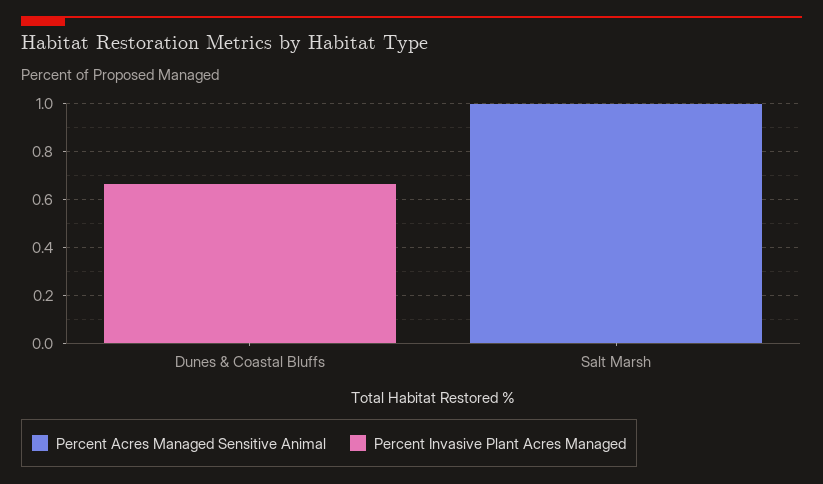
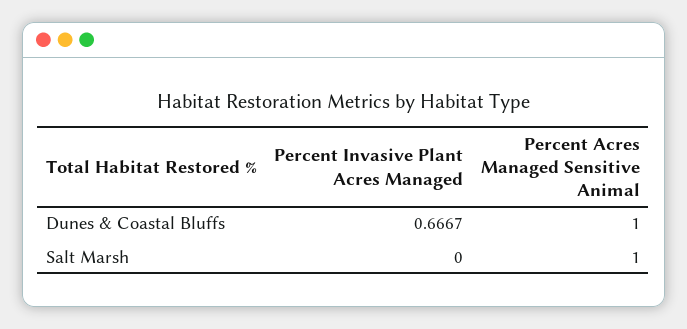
  {
    "Percent Acres Managed Sensitive Animal": {
-     "Dunes & Coastal Bluffs": 0,
+     "Dunes & Coastal Bluffs": 1,
      "Salt Marsh": 1
    },
    "Percent Invasive Plant Acres Managed": {
      "Dunes & Coastal Bluffs": 0.6667,
      "Salt Marsh": 0
    }
  }

